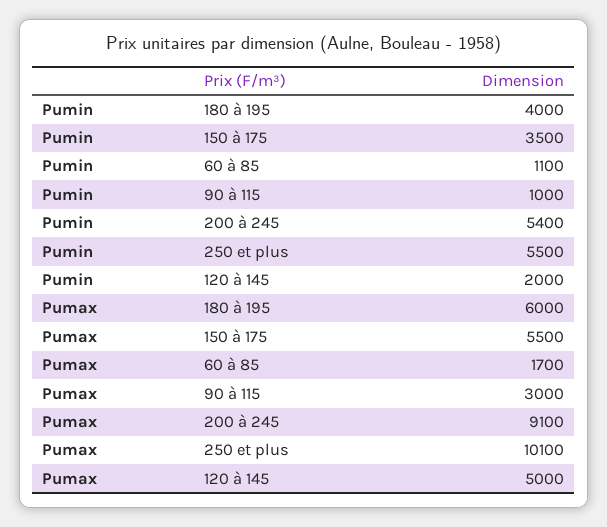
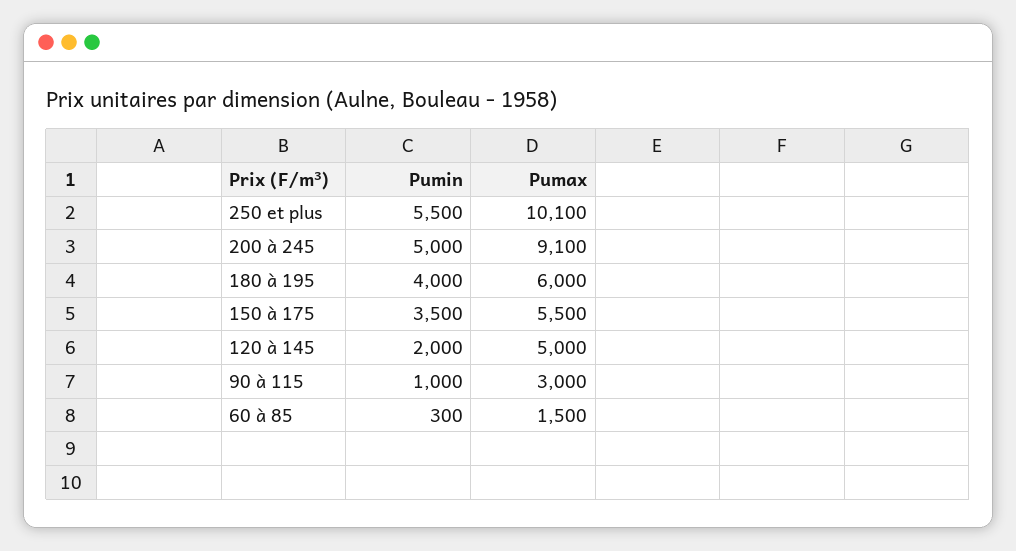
  {
    "Pumin": {
      "180 à 195": 4000,
      "150 à 175": 3500,
-     "60 à 85": 1100,
+     "60 à 85": 300,
      "90 à 115": 1000,
-     "200 à 245": 5400,
+     "200 à 245": 5000,
      "250 et plus": 5500,
      "120 à 145": 2000
    },
    "Pumax": {
      "180 à 195": 6000,
      "150 à 175": 5500,
-     "60 à 85": 1700,
+     "60 à 85": 1500,
      "90 à 115": 3000,
      "200 à 245": 9100,
      "250 et plus": 10100,
      "120 à 145": 5000
    }
  }

